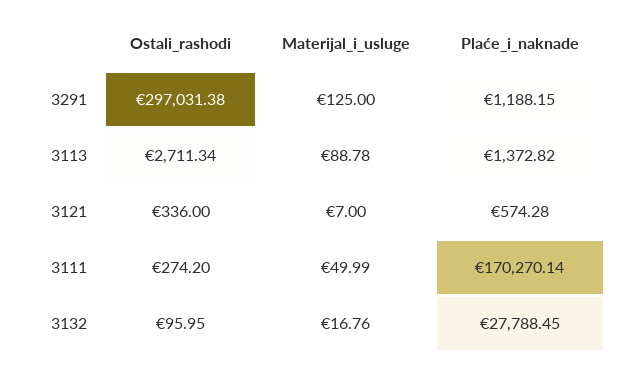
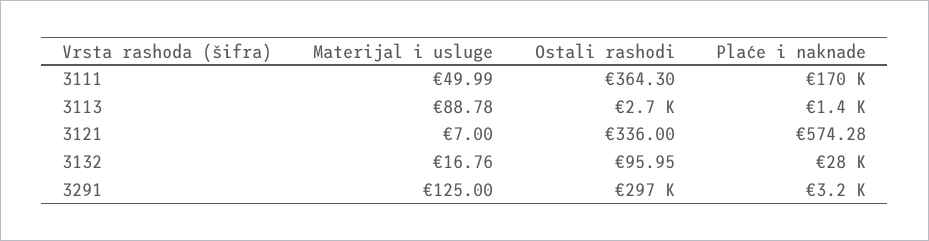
  {
    "Ostali_rashodi": {
      "3291": 297031.38,
      "3113": 2711.34,
      "3121": 336,
-     "3111": 274.2,
+     "3111": 364.3,
      "3132": 95.95
    },
    "Materijal_i_usluge": {
      "3291": 125,
      "3113": 88.78,
      "3121": 7,
      "3111": 49.99,
      "3132": 16.76
    },
    "Plaće_i_naknade": {
-     "3291": 1188.15,
+     "3291": 3200,
      "3113": 1372.82,
      "3121": 574.28,
      "3111": 170270.14,
      "3132": 27788.45
    }
  }

